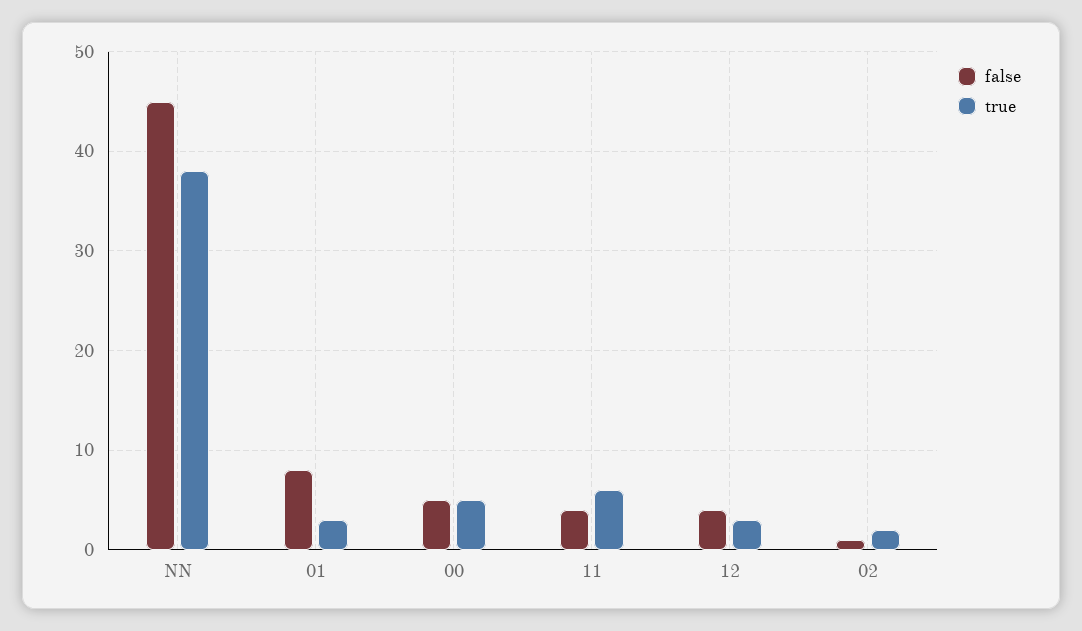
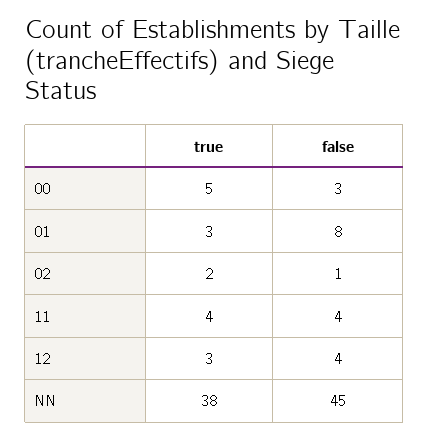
  {
    "false": {
      "NN": 45,
      "01": 8,
-     "00": 5,
+     "00": 3,
      "11": 4,
      "12": 4,
      "02": 1
    },
    "true": {
      "NN": 38,
      "01": 3,
      "00": 5,
-     "11": 6,
+     "11": 4,
      "12": 3,
      "02": 2
    }
  }

